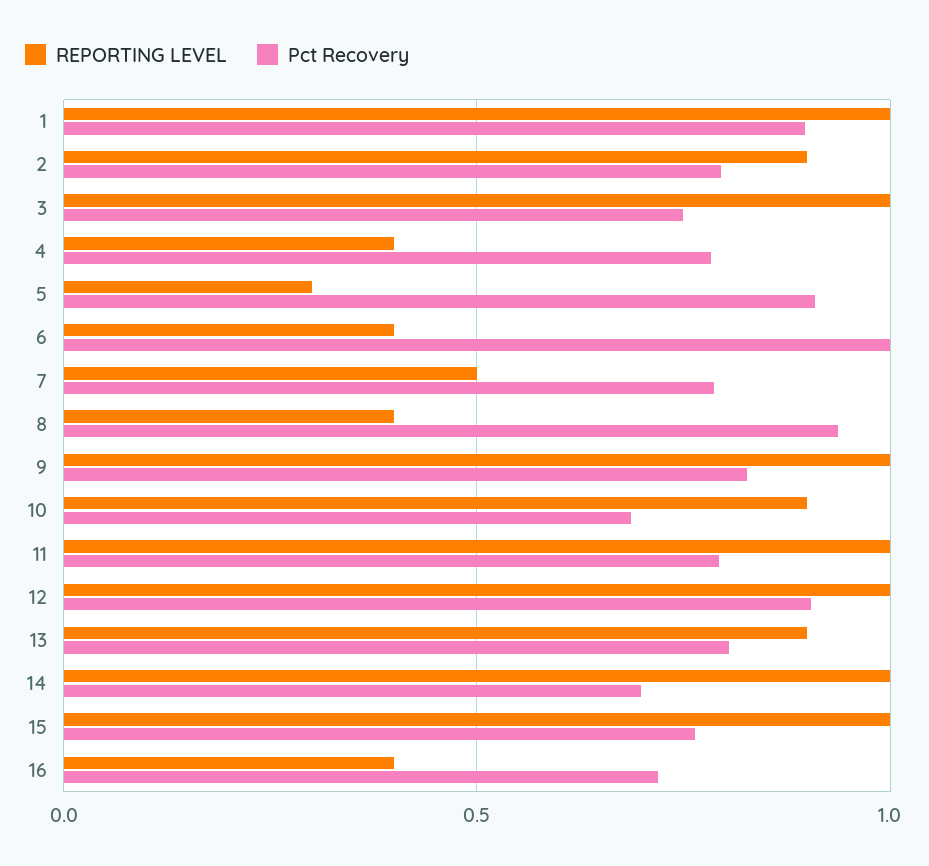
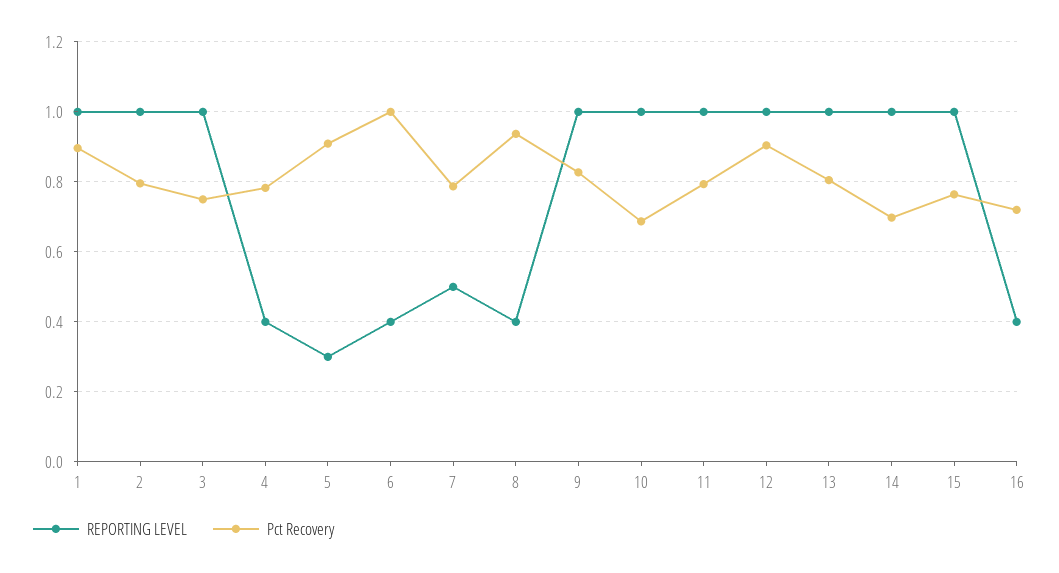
  {
    "REPORTING LEVEL": {
      "1": 1,
-     "2": 0.9,
+     "2": 1,
      "3": 1,
      "4": 0.4,
      "5": 0.3,
      "6": 0.4,
      "7": 0.5,
      "8": 0.4,
      "9": 1,
-     "10": 0.9,
+     "10": 1,
      "11": 1,
      "12": 1,
-     "13": 0.9,
+     "13": 1,
      "14": 1,
      "15": 1,
      "16": 0.4
    },
    "Pct Recovery": {
      "1": 0.9,
      "2": 0.8,
      "3": 0.74,
      "4": 0.78,
      "5": 0.9,
      "6": 1,
      "7": 0.78,
      "8": 0.94,
      "9": 0.82,
      "10": 0.68,
      "11": 0.8,
      "12": 0.9,
      "13": 0.8,
      "14": 0.7,
      "15": 0.76,
      "16": 0.72
    }
  }

